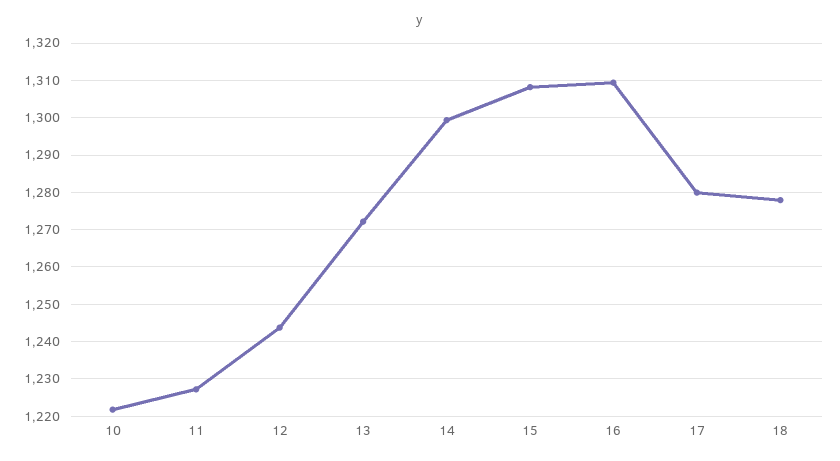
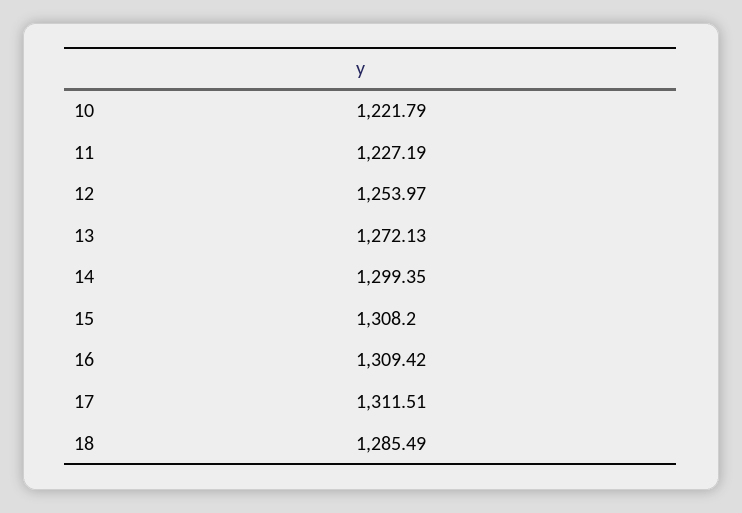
  {
    "10": 1221.79,
    "11": 1227.19,
-   "12": 1244,
+   "12": 1253.97,
    "13": 1272.13,
    "14": 1299.35,
    "15": 1308.2,
    "16": 1309.42,
-   "17": 1280,
+   "17": 1311.51,
-   "18": 1278
+   "18": 1285.49
  }

